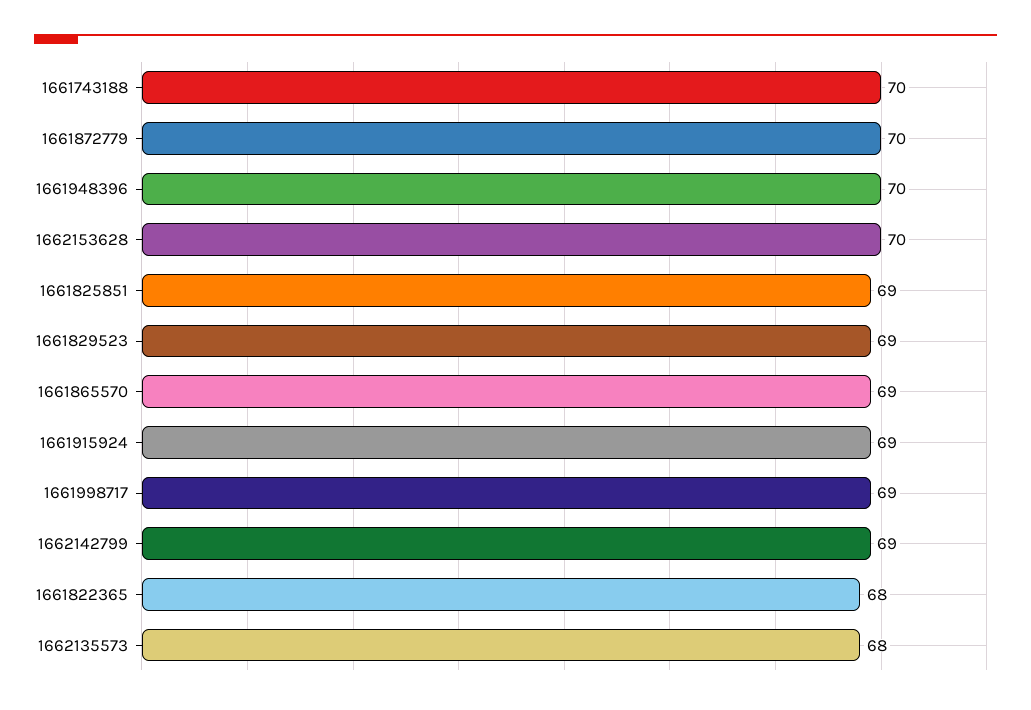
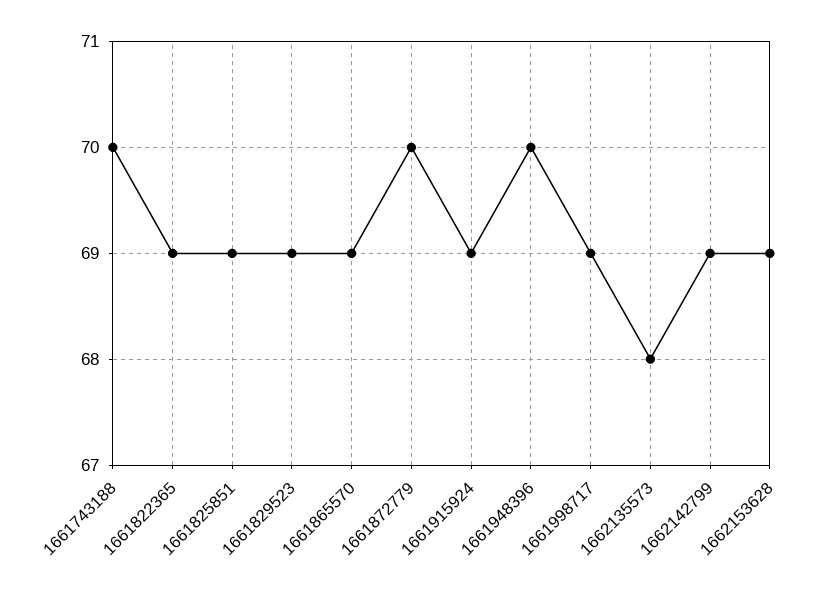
  {
    "1661743188": 70,
    "1661872779": 70,
    "1661948396": 70,
-   "1662153628": 70,
+   "1662153628": 69,
    "1661825851": 69,
    "1661829523": 69,
    "1661865570": 69,
    "1661915924": 69,
    "1661998717": 69,
    "1662142799": 69,
-   "1661822365": 68,
+   "1661822365": 69,
    "1662135573": 68
  }

